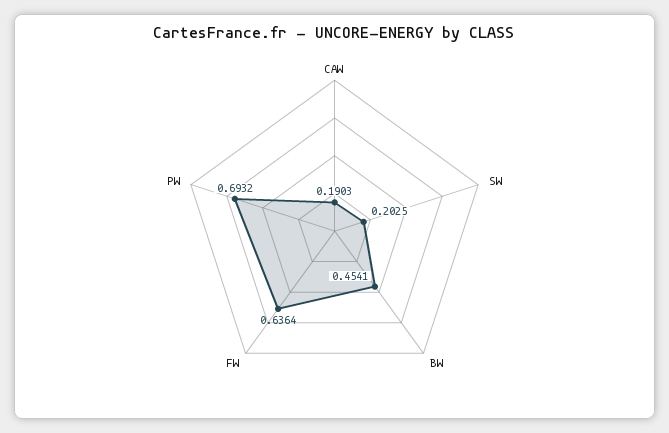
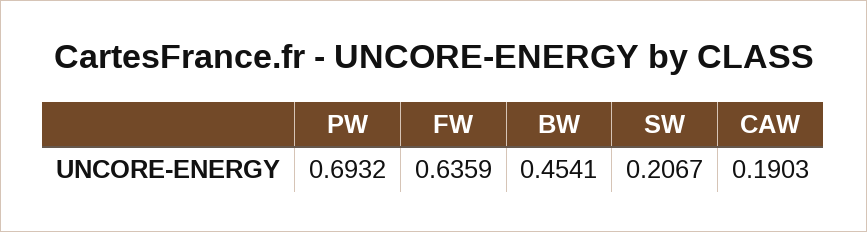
  {
    "CAW": 0.1903,
-   "SW": 0.2025,
+   "SW": 0.2067,
    "BW": 0.4541,
-   "FW": 0.6364,
+   "FW": 0.6359,
    "PW": 0.6932
  }

